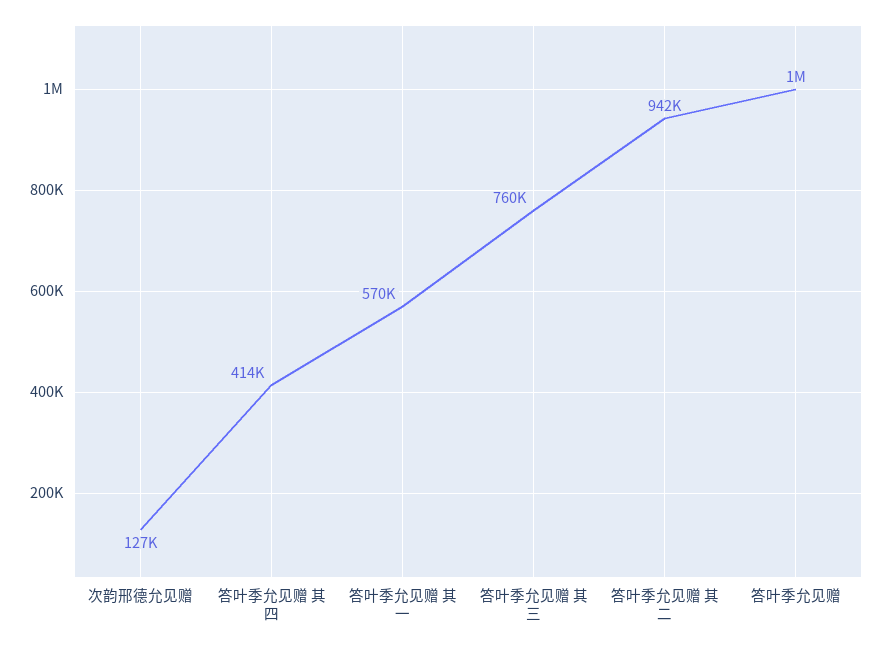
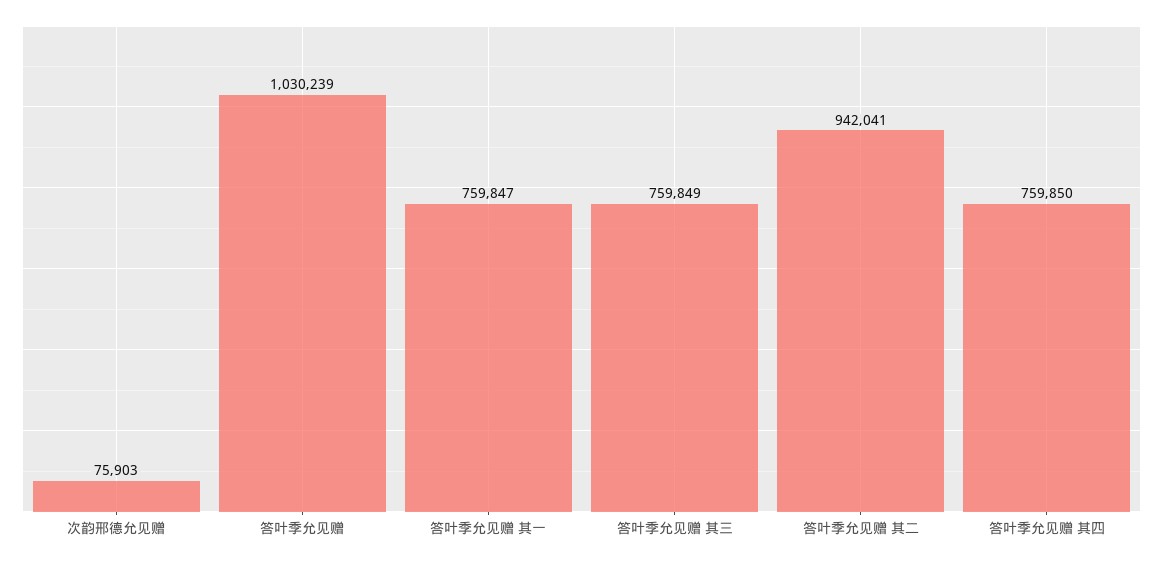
  {
-   "次韵邢德允见赠": 127000,
+   "次韵邢德允见赠": 75903,
-   "答叶季允见赠 其四": 414000,
+   "答叶季允见赠 其四": 759850,
-   "答叶季允见赠 其一": 570000,
+   "答叶季允见赠 其一": 759847,
    "答叶季允见赠 其三": 759849,
    "答叶季允见赠 其二": 942041,
    "答叶季允见赠": 1030239
  }

